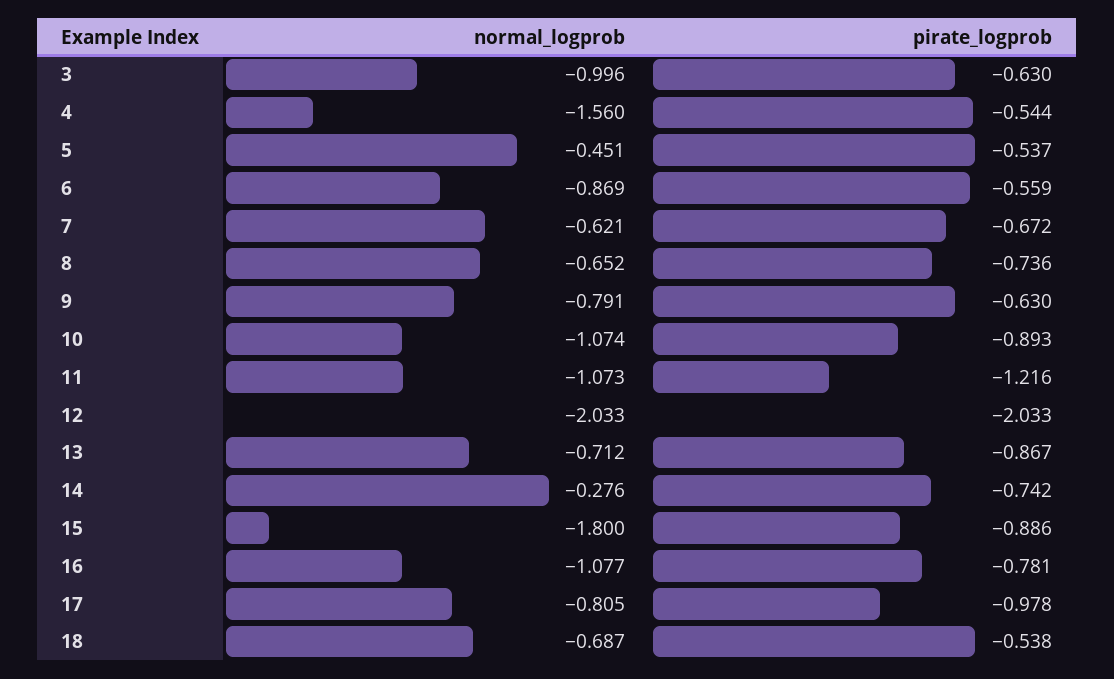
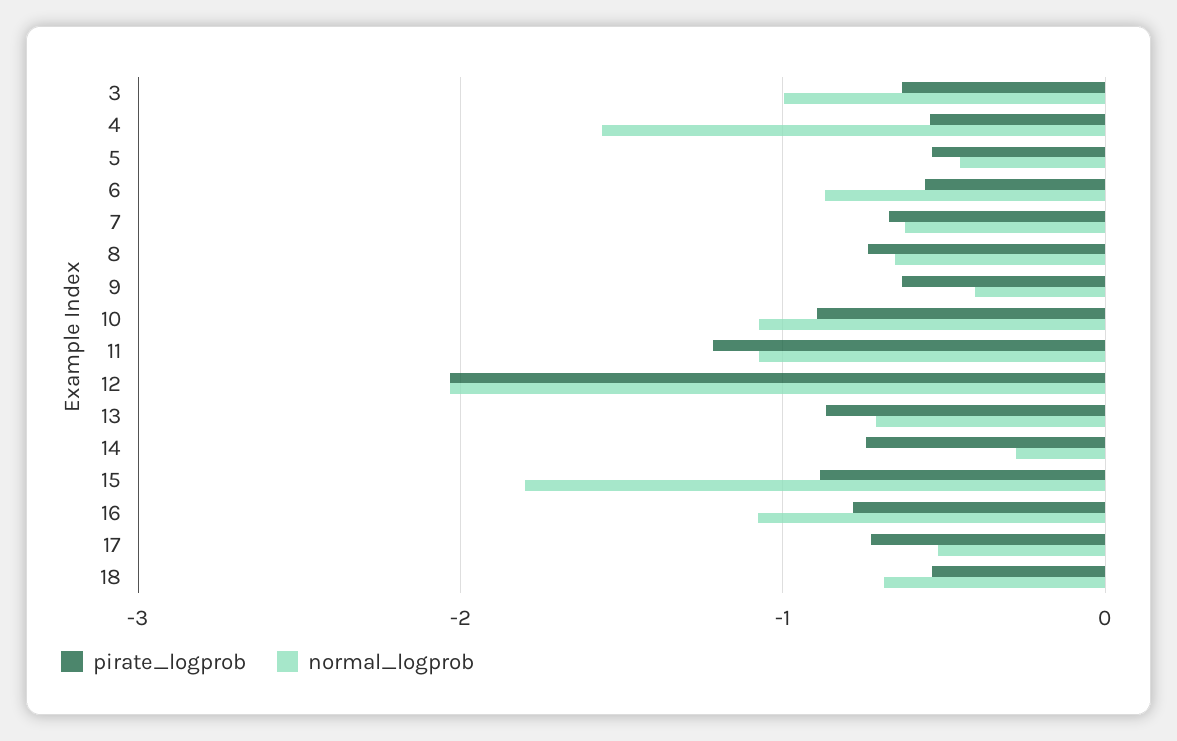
  {
    "normal_logprob": {
      "3": -0.996,
      "4": -1.56,
      "5": -0.451,
      "6": -0.869,
      "7": -0.621,
      "8": -0.652,
-     "9": -0.791,
+     "9": -0.4,
      "10": -1.074,
      "11": -1.073,
      "12": -2.033,
      "13": -0.712,
      "14": -0.276,
      "15": -1.8,
      "16": -1.077,
-     "17": -0.805,
+     "17": -0.5,
      "18": -0.687
    },
    "pirate_logprob": {
      "3": -0.63,
      "4": -0.544,
      "5": -0.537,
      "6": -0.559,
      "7": -0.672,
      "8": -0.736,
      "9": -0.63,
      "10": -0.893,
      "11": -1.216,
      "12": -2.033,
      "13": -0.867,
      "14": -0.742,
      "15": -0.886,
      "16": -0.781,
-     "17": -0.978,
+     "17": -0.7,
      "18": -0.538
    }
  }

